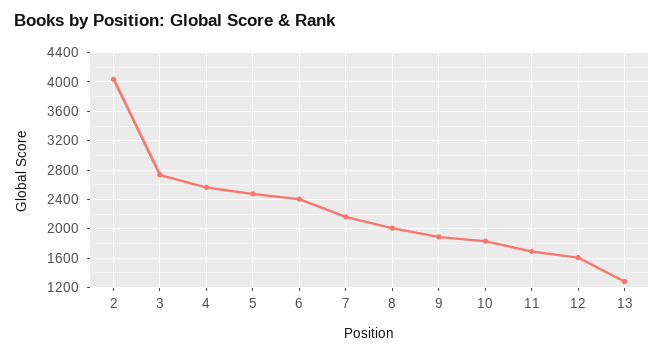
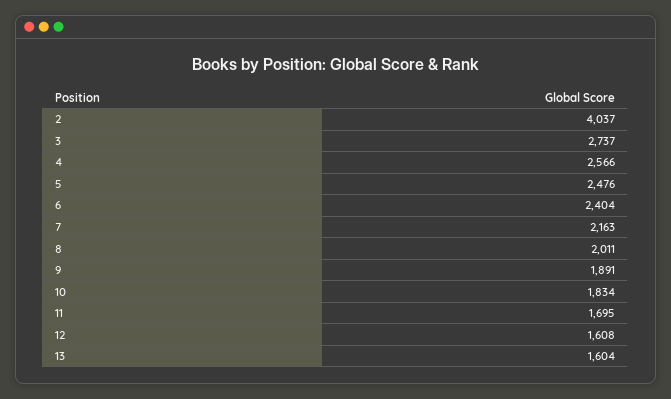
  {
    "2": 4037,
    "3": 2737,
    "4": 2566,
    "5": 2476,
    "6": 2404,
    "7": 2163,
    "8": 2011,
    "9": 1891,
    "10": 1834,
    "11": 1695,
    "12": 1608,
-   "13": 1300
+   "13": 1604
  }

